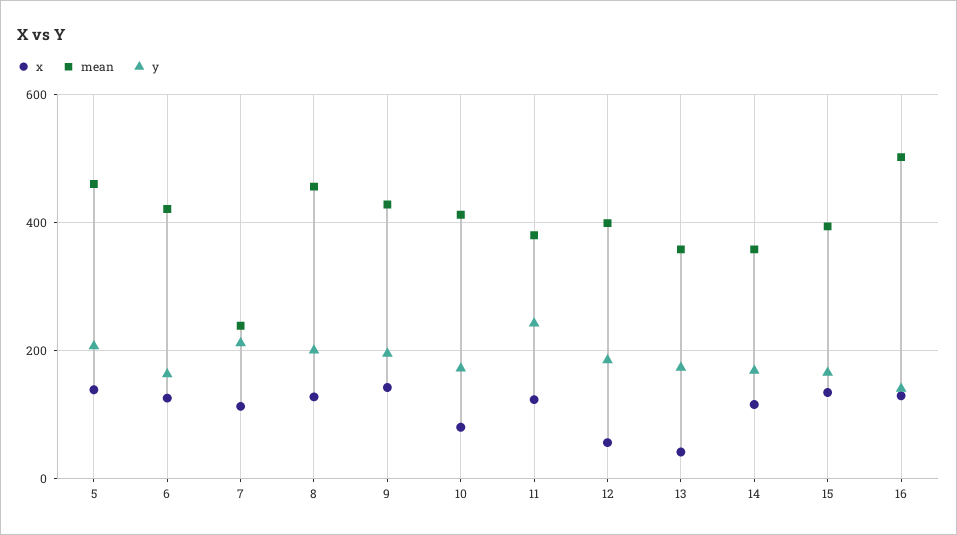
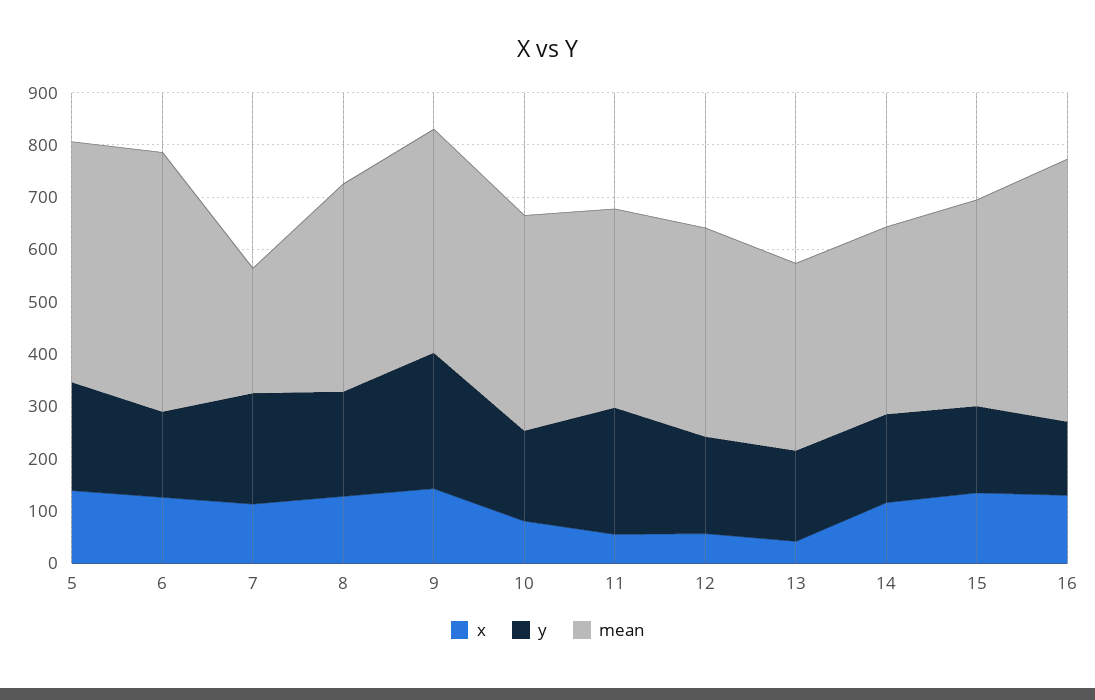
  {
    "x": {
      "5": 140,
      "6": 120,
      "7": 120,
      "8": 120,
      "9": 140,
      "10": 80,
-     "11": 120,
+     "11": 60,
      "12": 60,
      "13": 40,
      "14": 120,
      "15": 140,
      "16": 120
    },
    "mean": {
      "5": 460,
-     "6": 420,
+     "6": 500,
      "7": 240,
-     "8": 460,
+     "8": 400,
      "9": 420,
      "10": 420,
      "11": 380,
      "12": 400,
      "13": 360,
      "14": 360,
      "15": 400,
      "16": 500
    },
    "y": {
      "5": 200,
      "6": 160,
      "7": 220,
      "8": 200,
-     "9": 200,
+     "9": 260,
      "10": 180,
      "11": 240,
      "12": 180,
      "13": 180,
      "14": 160,
      "15": 160,
      "16": 140
    }
  }

